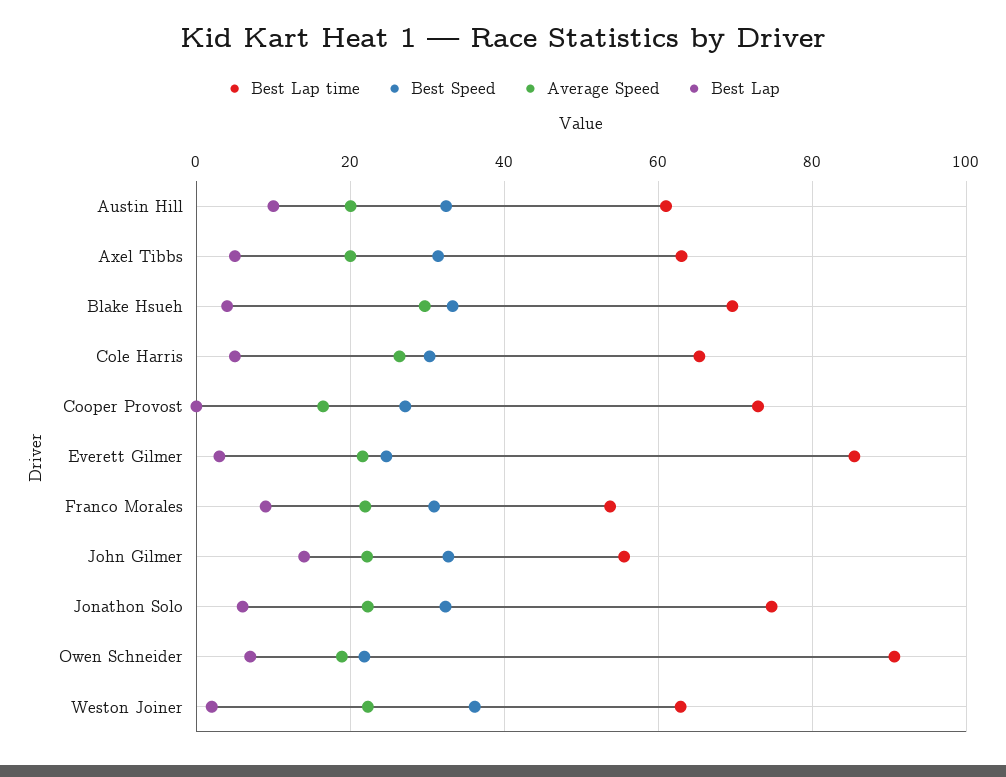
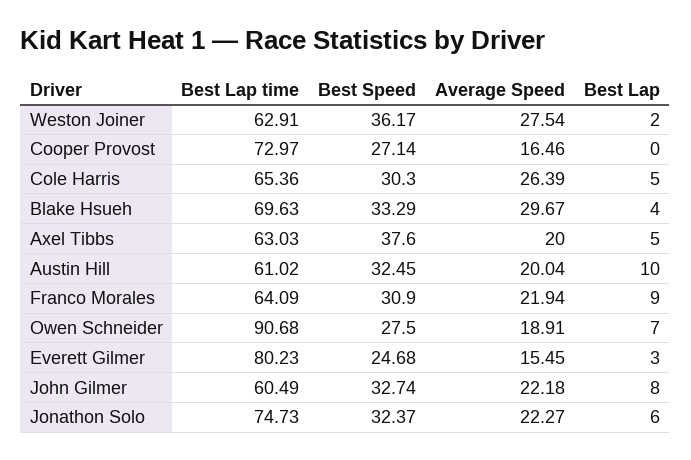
  {
    "Best Lap time": {
      "Austin Hill": 61.02,
      "Axel Tibbs": 63.03,
      "Blake Hsueh": 69.63,
      "Cole Harris": 65.36,
      "Cooper Provost": 72.97,
-     "Everett Gilmer": 86,
+     "Everett Gilmer": 80.23,
-     "Franco Morales": 54,
+     "Franco Morales": 64.09,
-     "John Gilmer": 56,
+     "John Gilmer": 60.49,
      "Jonathon Solo": 74.73,
      "Owen Schneider": 90.68,
      "Weston Joiner": 62.91
    },
    "Best Speed": {
      "Austin Hill": 32.45,
-     "Axel Tibbs": 32,
+     "Axel Tibbs": 37.6,
      "Blake Hsueh": 33.29,
      "Cole Harris": 30.3,
      "Cooper Provost": 27.14,
      "Everett Gilmer": 24.68,
      "Franco Morales": 30.9,
      "John Gilmer": 32.74,
      "Jonathon Solo": 32.37,
-     "Owen Schneider": 22,
+     "Owen Schneider": 27.5,
      "Weston Joiner": 36.17
    },
    "Average Speed": {
      "Austin Hill": 20.04,
      "Axel Tibbs": 20,
      "Blake Hsueh": 29.67,
      "Cole Harris": 26.39,
      "Cooper Provost": 16.46,
-     "Everett Gilmer": 22,
+     "Everett Gilmer": 15.45,
      "Franco Morales": 21.94,
      "John Gilmer": 22.18,
      "Jonathon Solo": 22.27,
      "Owen Schneider": 18.91,
-     "Weston Joiner": 22
+     "Weston Joiner": 27.54
    },
    "Best Lap": {
      "Austin Hill": 10,
      "Axel Tibbs": 5,
      "Blake Hsueh": 4,
      "Cole Harris": 5,
      "Cooper Provost": 0,
      "Everett Gilmer": 3,
      "Franco Morales": 9,
-     "John Gilmer": 14,
+     "John Gilmer": 8,
      "Jonathon Solo": 6,
      "Owen Schneider": 7,
      "Weston Joiner": 2
    }
  }

